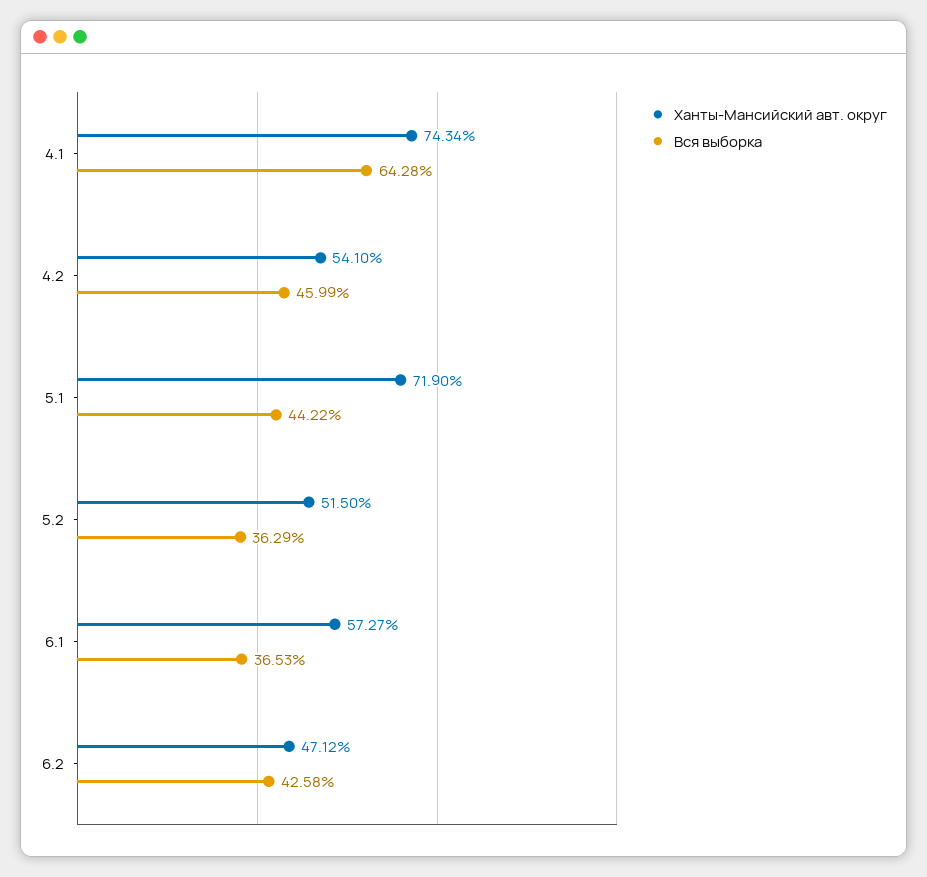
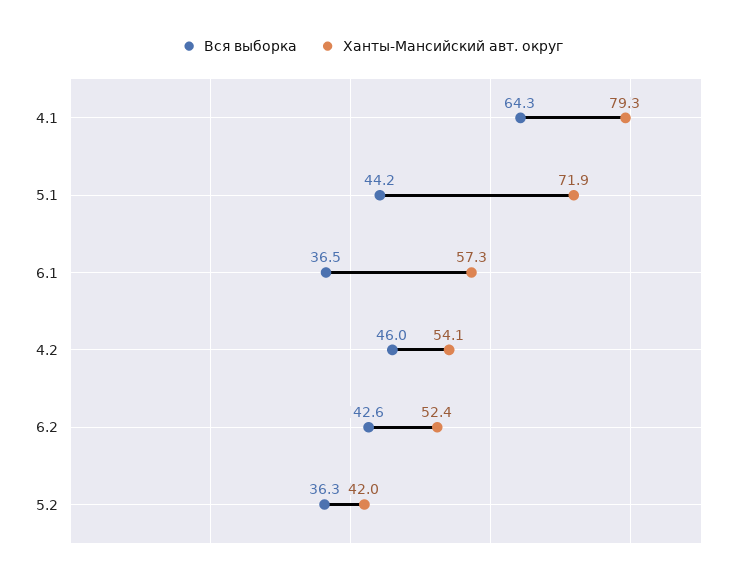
  {
    "Ханты-Мансийский авт. округ": {
-     "4.1": 74.34,
+     "4.1": 79.3,
      "4.2": 54.1,
      "5.1": 71.9,
-     "5.2": 51.5,
+     "5.2": 42,
      "6.1": 57.27,
-     "6.2": 47.12
+     "6.2": 52.4
    },
    "Вся выборка": {
      "4.1": 64.28,
      "4.2": 45.99,
      "5.1": 44.22,
      "5.2": 36.29,
      "6.1": 36.53,
      "6.2": 42.58
    }
  }

